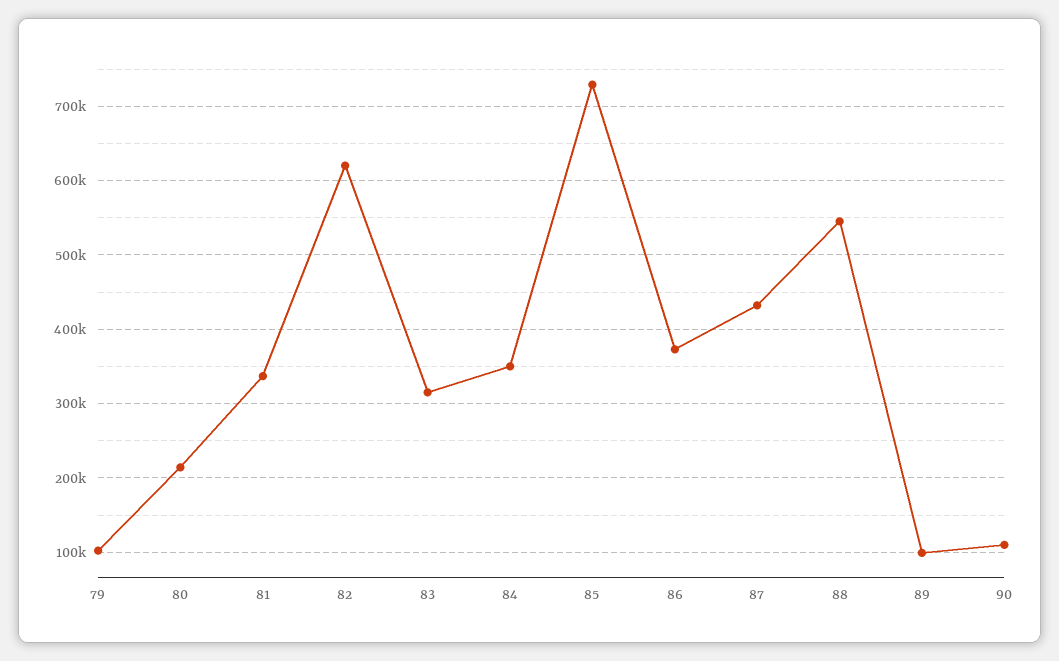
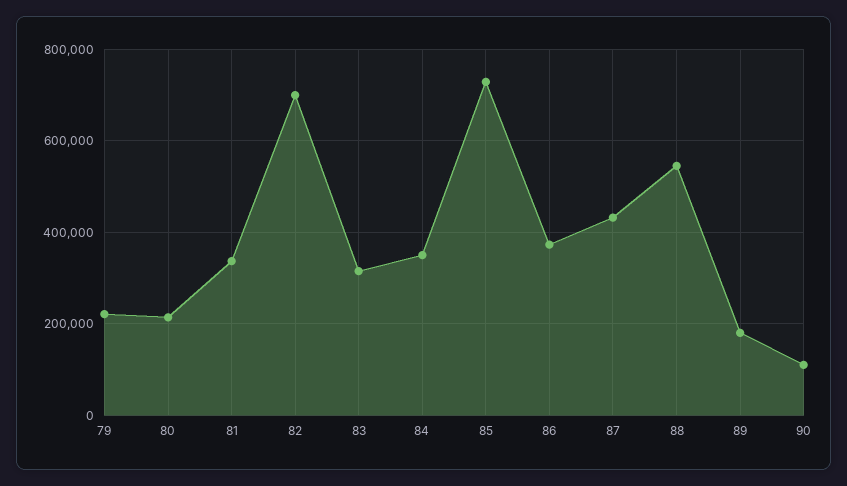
  {
-   "79": 100000,
+   "79": 220000,
    "80": 210000,
    "81": 340000,
-   "82": 620000,
+   "82": 700000,
    "83": 320000,
    "84": 350000,
    "85": 730000,
    "86": 370000,
    "87": 430000,
    "88": 550000,
-   "89": 100000,
+   "89": 180000,
    "90": 110000
  }

